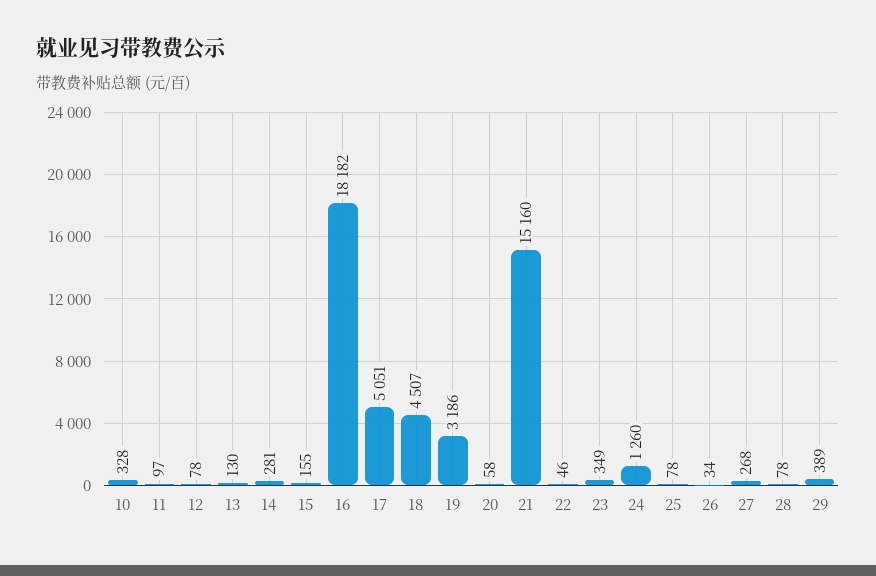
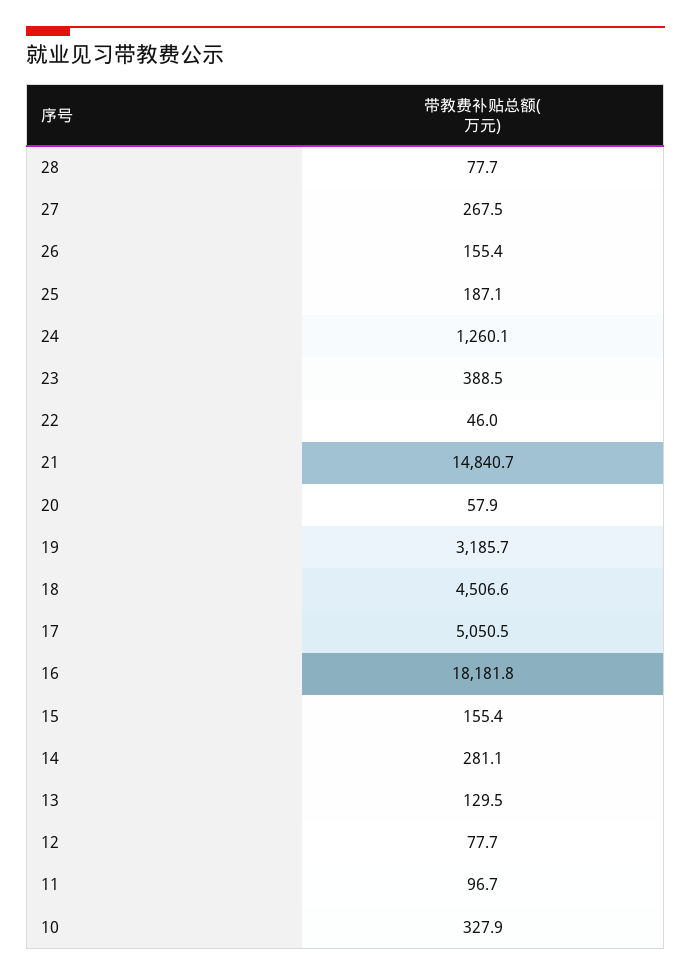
  {
    "10": 327.9,
    "11": 96.7,
    "12": 77.7,
    "13": 129.5,
    "14": 281.1,
    "15": 155.4,
    "16": 18181.8,
    "17": 5050.5,
    "18": 4506.6,
    "19": 3185.7,
    "20": 57.9,
-   "21": 15160,
+   "21": 14840.7,
    "22": 46,
-   "23": 349,
+   "23": 388.5,
    "24": 1260.1,
-   "25": 78,
+   "25": 187.1,
-   "26": 34,
+   "26": 155.4,
    "27": 267.5,
-   "28": 77.7,
+   "28": 77.7
-   "29": 389
  }

